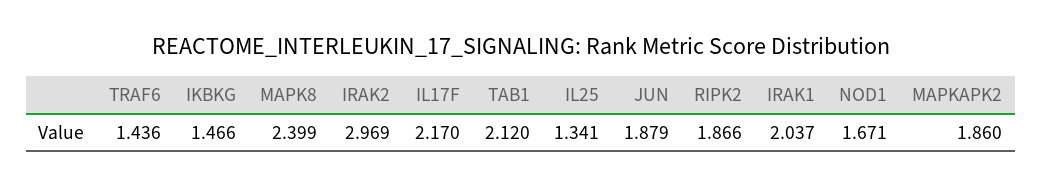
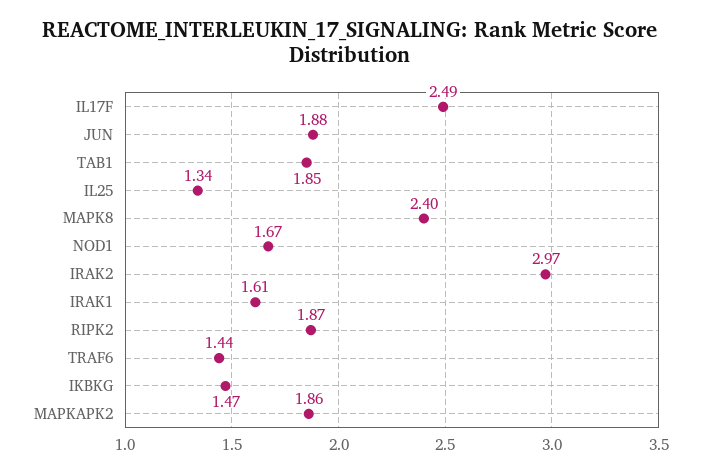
  {
    "TRAF6": 1.436,
    "IKBKG": 1.466,
    "MAPK8": 2.399,
    "IRAK2": 2.969,
-   "IL17F": 2.17,
+   "IL17F": 2.49,
-   "TAB1": 2.12,
+   "TAB1": 1.85,
    "IL25": 1.341,
    "JUN": 1.879,
    "RIPK2": 1.866,
-   "IRAK1": 2.037,
+   "IRAK1": 1.61,
    "NOD1": 1.671,
    "MAPKAPK2": 1.86
  }

